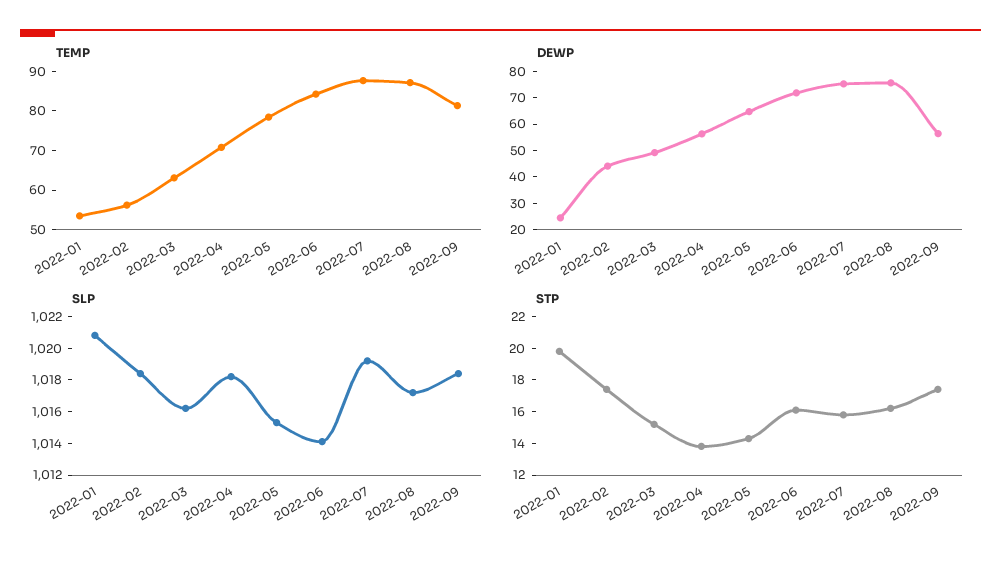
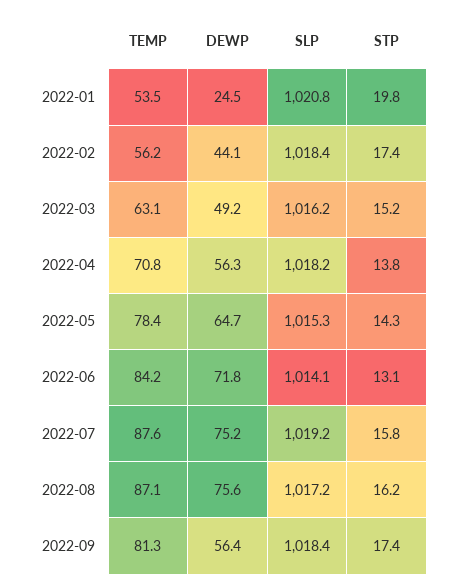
  {
    "TEMP": {
      "2022-01": 53.5,
      "2022-02": 56.2,
      "2022-03": 63.1,
      "2022-04": 70.8,
      "2022-05": 78.4,
      "2022-06": 84.2,
      "2022-07": 87.6,
      "2022-08": 87.1,
      "2022-09": 81.3
    },
    "DEWP": {
      "2022-01": 24.5,
      "2022-02": 44.1,
      "2022-03": 49.2,
      "2022-04": 56.3,
      "2022-05": 64.7,
      "2022-06": 71.8,
      "2022-07": 75.2,
      "2022-08": 75.6,
      "2022-09": 56.4
    },
    "SLP": {
      "2022-01": 1020.8,
      "2022-02": 1018.4,
      "2022-03": 1016.2,
      "2022-04": 1018.2,
      "2022-05": 1015.3,
      "2022-06": 1014.1,
      "2022-07": 1019.2,
      "2022-08": 1017.2,
      "2022-09": 1018.4
    },
    "STP": {
      "2022-01": 19.8,
      "2022-02": 17.4,
      "2022-03": 15.2,
      "2022-04": 13.8,
      "2022-05": 14.3,
-     "2022-06": 16,
+     "2022-06": 13.1,
      "2022-07": 15.8,
      "2022-08": 16.2,
      "2022-09": 17.4
    }
  }

